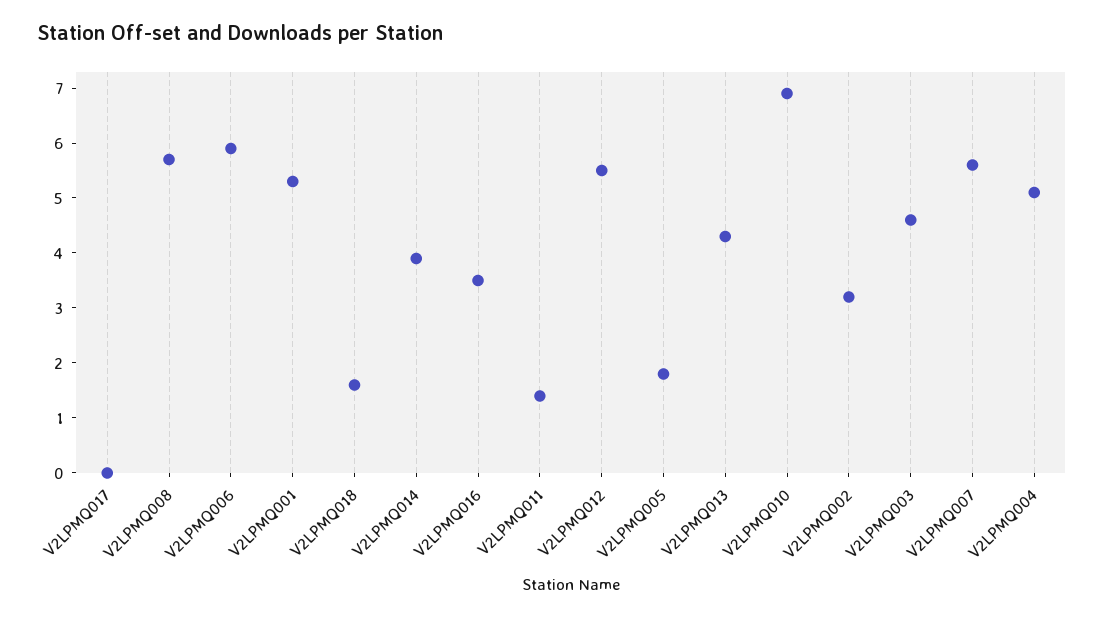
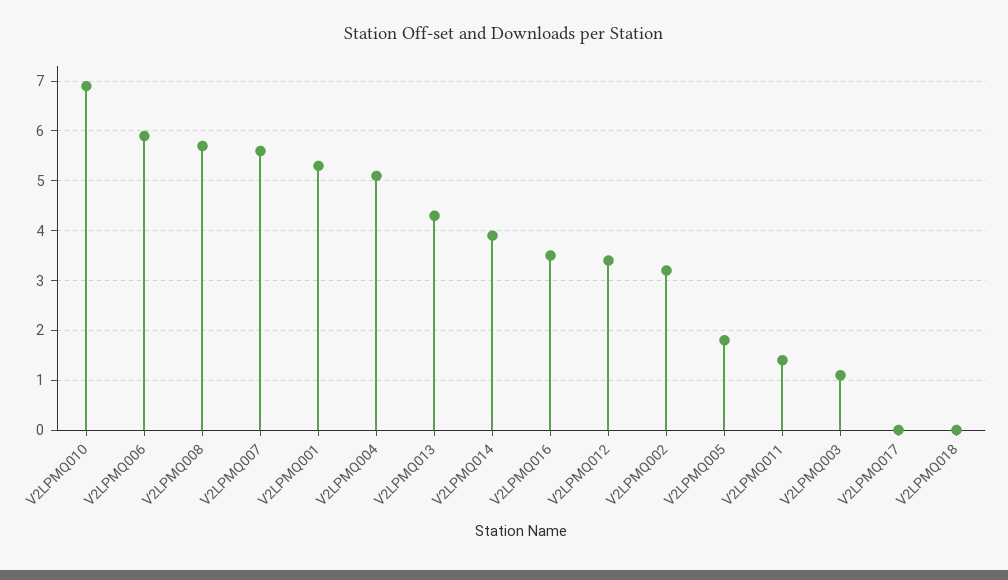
  {
    "V2LPMQ017": 0,
    "V2LPMQ008": 5.5,
    "V2LPMQ006": 6,
    "V2LPMQ001": 5.5,
-   "V2LPMQ018": 1.5,
+   "V2LPMQ018": 0,
    "V2LPMQ014": 4,
    "V2LPMQ016": 3.5,
    "V2LPMQ011": 1.5,
-   "V2LPMQ012": 5.5,
+   "V2LPMQ012": 3.5,
    "V2LPMQ005": 2,
    "V2LPMQ013": 4.5,
    "V2LPMQ010": 7,
    "V2LPMQ002": 3,
-   "V2LPMQ003": 4.5,
+   "V2LPMQ003": 1,
    "V2LPMQ007": 5.5,
    "V2LPMQ004": 5
  }

